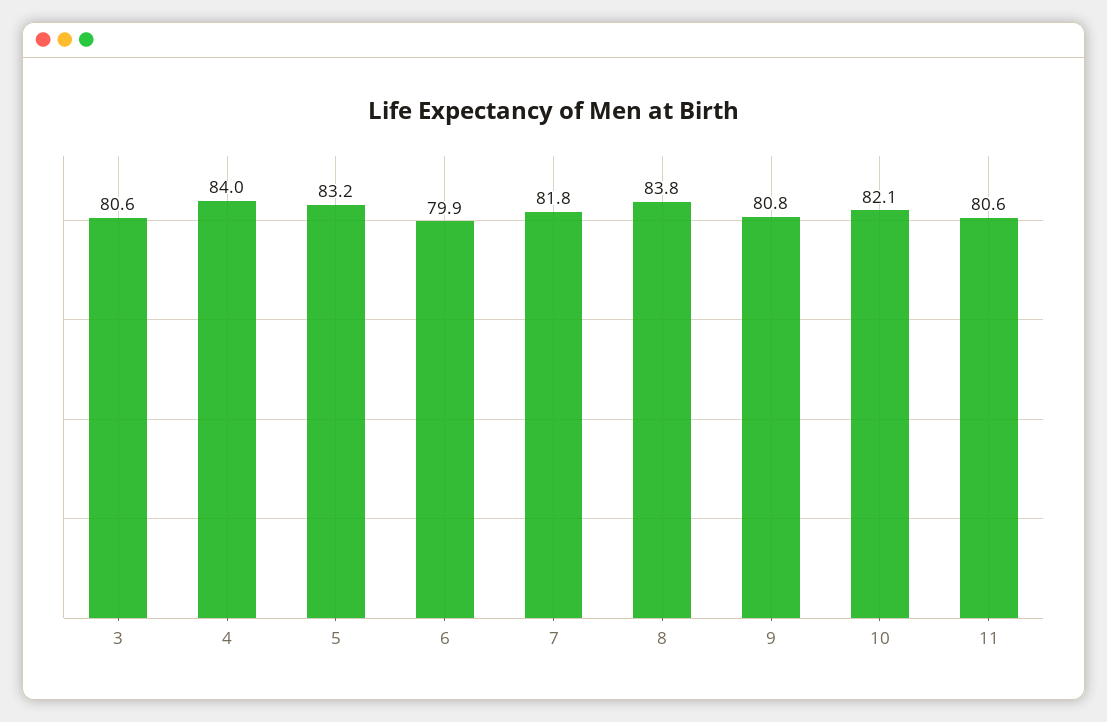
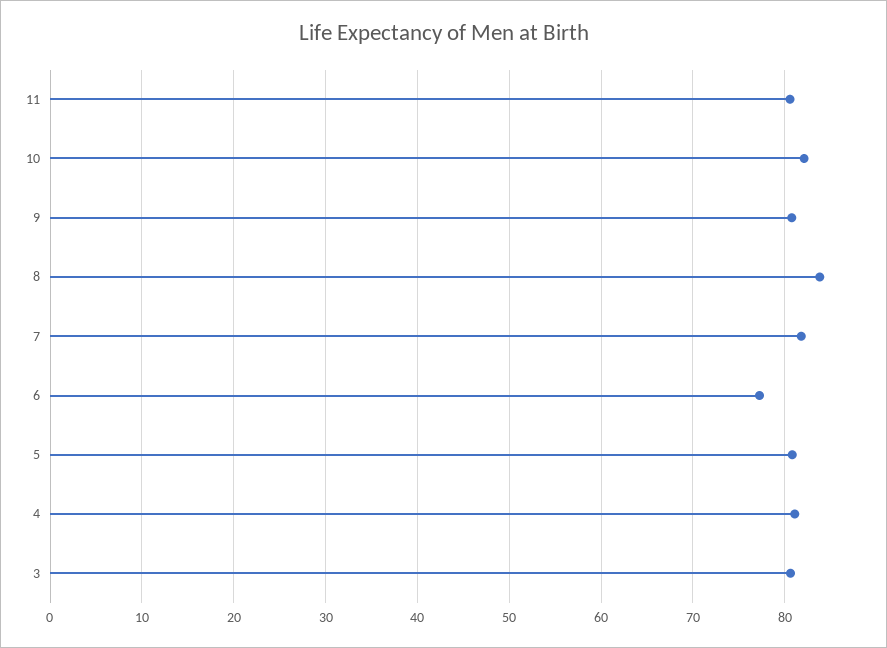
  {
    "3": 80.6,
-   "4": 84,
+   "4": 81,
-   "5": 83.2,
+   "5": 81,
-   "6": 79.9,
+   "6": 77,
    "7": 81.8,
    "8": 83.8,
    "9": 80.8,
    "10": 82.1,
    "11": 80.6
  }

